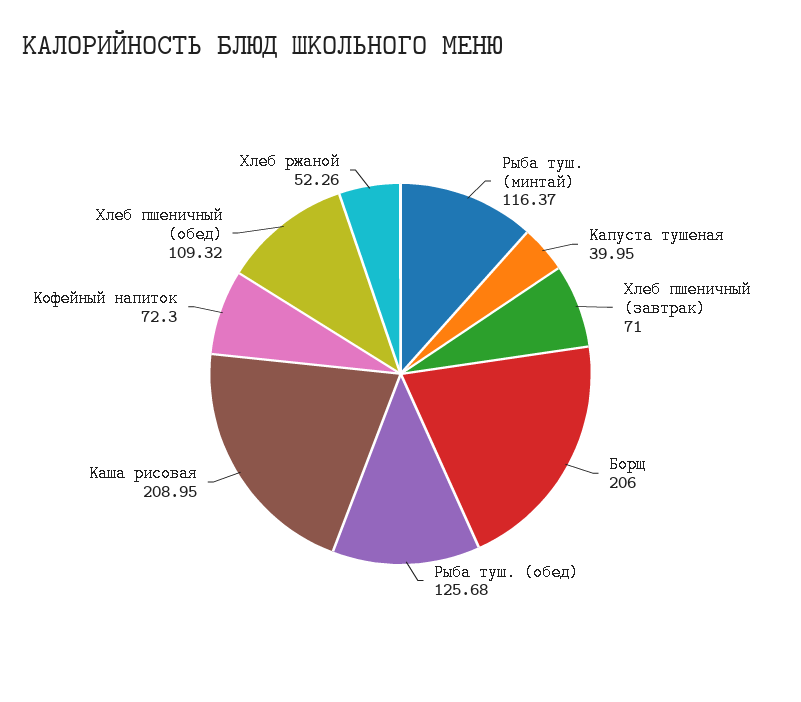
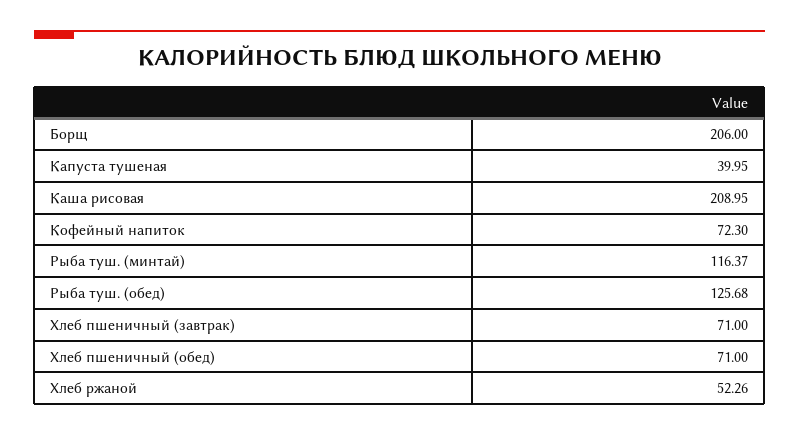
  {
    "Рыба туш. (минтай)": 116.37,
    "Капуста тушеная": 39.95,
    "Хлеб пшеничный (завтрак)": 71,
    "Борщ": 206,
    "Рыба туш. (обед)": 125.68,
    "Каша рисовая": 208.95,
    "Кофейный напиток": 72.3,
-   "Хлеб пшеничный (обед)": 109.32,
+   "Хлеб пшеничный (обед)": 71,
    "Хлеб ржаной": 52.26
  }

